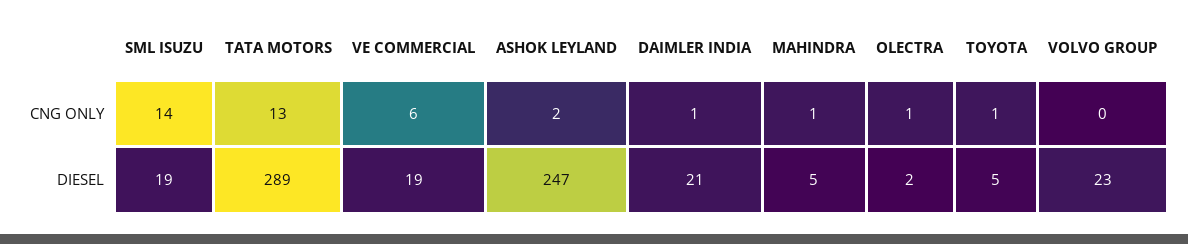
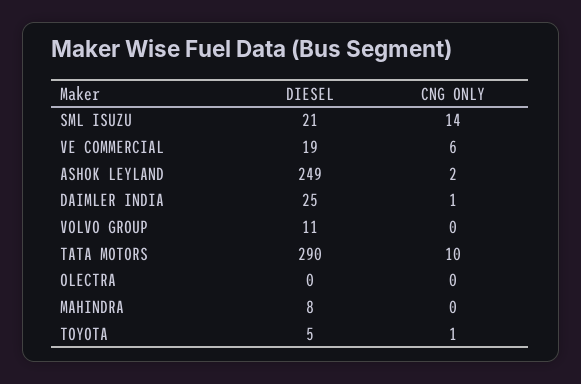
  {
    "SML ISUZU": {
      "CNG ONLY": 14,
-     "DIESEL": 19
+     "DIESEL": 21
    },
    "TATA MOTORS": {
-     "CNG ONLY": 13,
+     "CNG ONLY": 10,
-     "DIESEL": 289
+     "DIESEL": 290
    },
    "VE COMMERCIAL": {
      "CNG ONLY": 6,
      "DIESEL": 19
    },
    "ASHOK LEYLAND": {
      "CNG ONLY": 2,
-     "DIESEL": 247
+     "DIESEL": 249
    },
    "DAIMLER INDIA": {
      "CNG ONLY": 1,
-     "DIESEL": 21
+     "DIESEL": 25
    },
    "MAHINDRA": {
-     "CNG ONLY": 1,
+     "CNG ONLY": 0,
-     "DIESEL": 5
+     "DIESEL": 8
    },
    "OLECTRA": {
-     "CNG ONLY": 1,
+     "CNG ONLY": 0,
-     "DIESEL": 2
+     "DIESEL": 0
    },
    "TOYOTA": {
      "CNG ONLY": 1,
      "DIESEL": 5
    },
    "VOLVO GROUP": {
      "CNG ONLY": 0,
-     "DIESEL": 23
+     "DIESEL": 11
    }
  }

